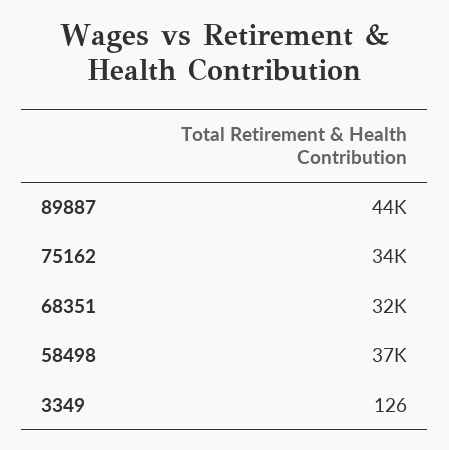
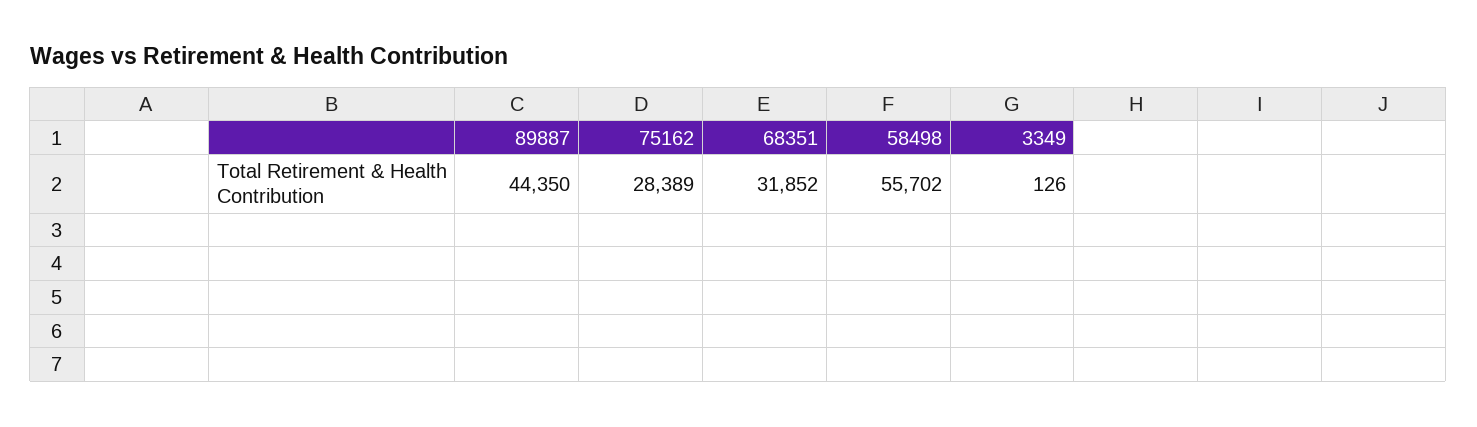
  {
    "89887": 44350,
-   "75162": 34000,
+   "75162": 28389,
    "68351": 31852,
-   "58498": 37000,
+   "58498": 55702,
    "3349": 126
  }

